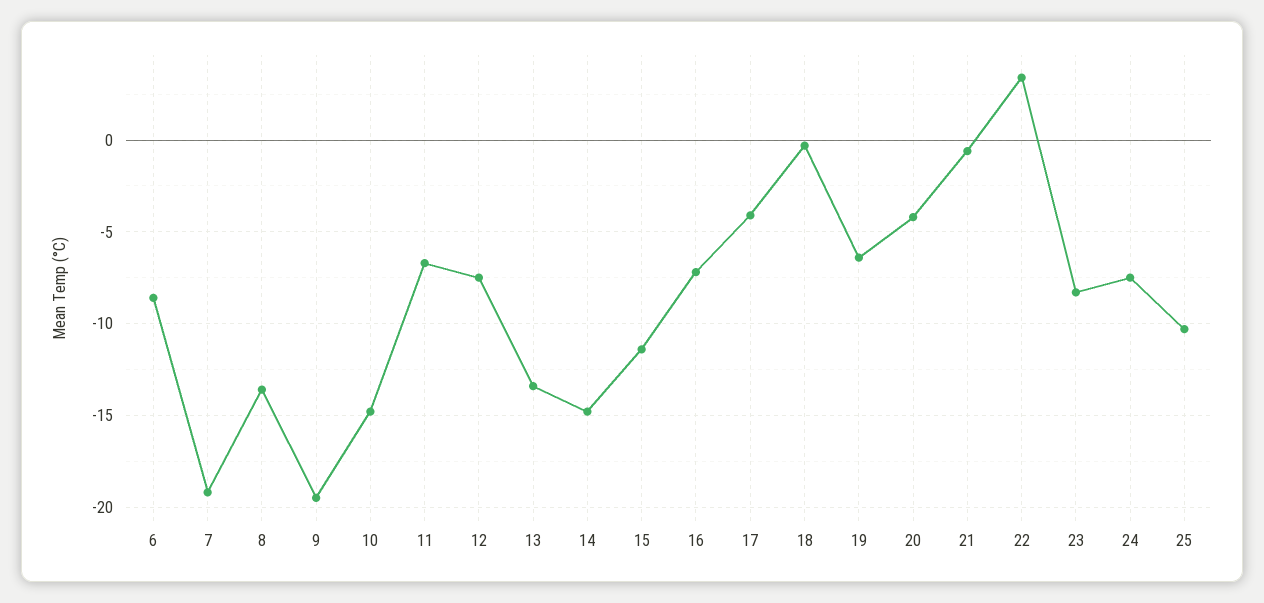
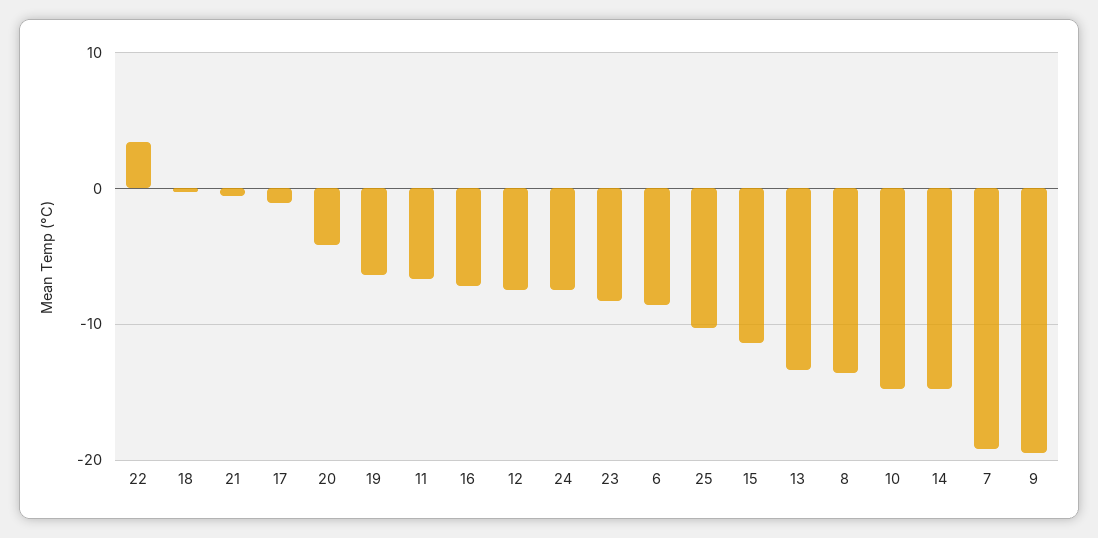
  {
    "6": -8.5,
    "7": -19,
    "8": -13.5,
    "9": -19.5,
    "10": -15,
    "11": -6.5,
    "12": -7.5,
    "13": -13.5,
    "14": -15,
    "15": -11.5,
    "16": -7,
-   "17": -4,
+   "17": -1,
    "18": -0.5,
    "19": -6.5,
    "20": -4,
    "21": -0.5,
    "22": 3.5,
    "23": -8.5,
    "24": -7.5,
    "25": -10.5
  }

